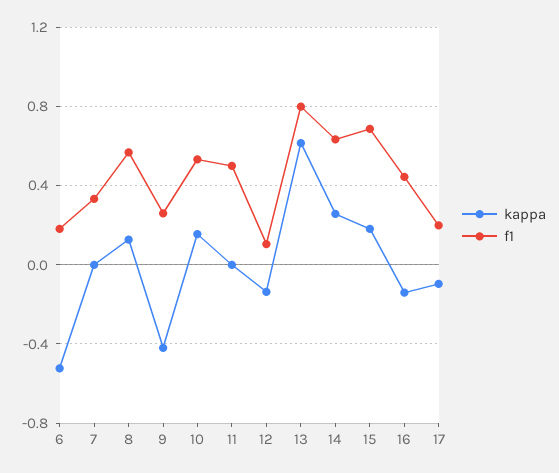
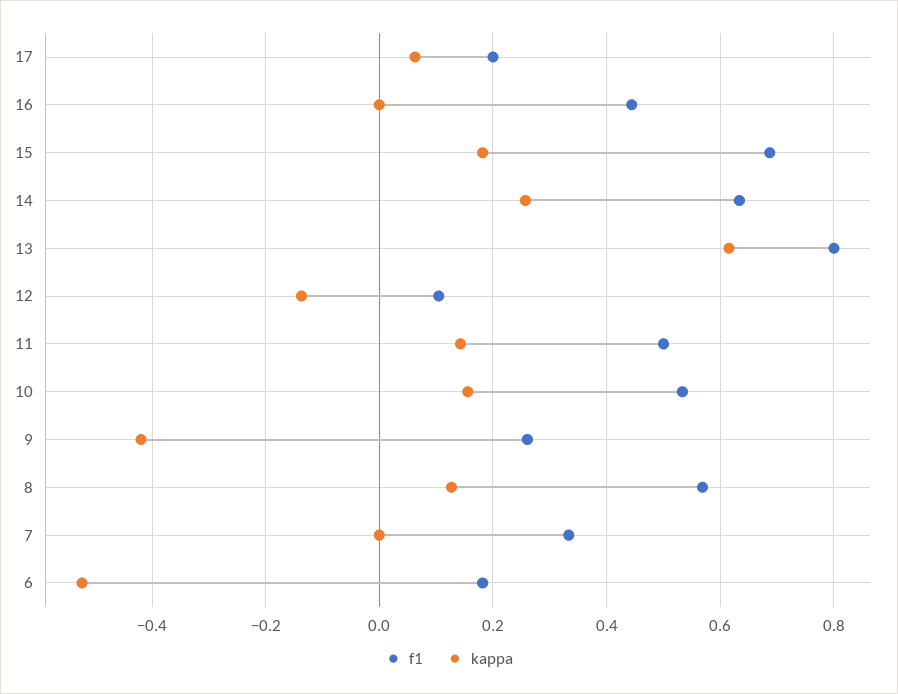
  {
    "kappa": {
      "6": -0.52,
      "7": 0,
      "8": 0.12,
      "9": -0.42,
      "10": 0.16,
-     "11": 0,
+     "11": 0.14,
      "12": -0.14,
      "13": 0.62,
      "14": 0.26,
      "15": 0.18,
-     "16": -0.15,
+     "16": 0,
-     "17": -0.1
+     "17": 0.06
    },
    "f1": {
      "6": 0.18,
      "7": 0.34,
      "8": 0.56,
      "9": 0.26,
      "10": 0.54,
      "11": 0.5,
      "12": 0.1,
      "13": 0.8,
      "14": 0.64,
      "15": 0.68,
      "16": 0.44,
      "17": 0.2
    }
  }

